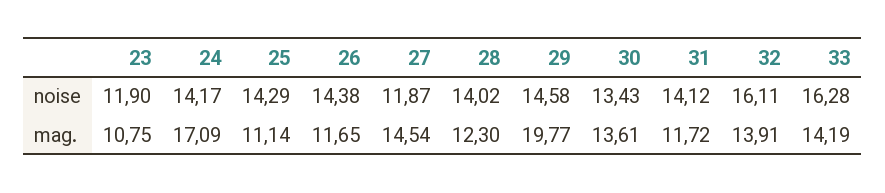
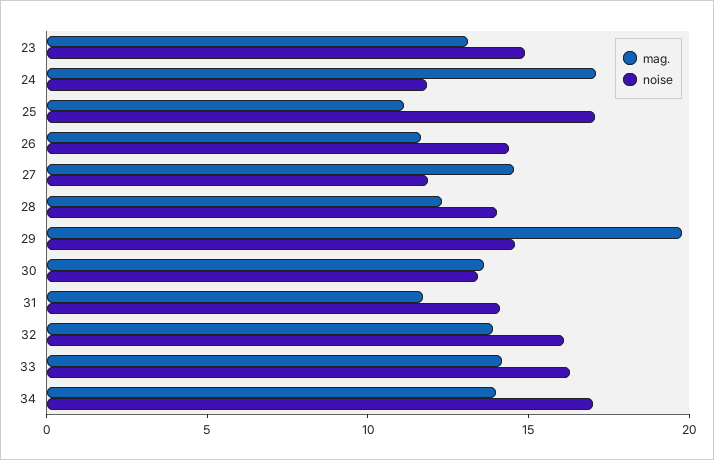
  {
    "noise": {
-     "23": 11.9,
+     "23": 15,
-     "24": 14.17,
+     "24": 12,
-     "25": 14.29,
+     "25": 17,
      "26": 14.38,
      "27": 11.87,
      "28": 14.02,
      "29": 14.58,
      "30": 13.43,
      "31": 14.12,
      "32": 16.11,
-     "33": 16.28
+     "33": 16.28,
+     "34": 17
    },
    "mag.": {
-     "23": 10.75,
+     "23": 13,
      "24": 17.09,
      "25": 11.14,
      "26": 11.65,
      "27": 14.54,
      "28": 12.3,
      "29": 19.77,
      "30": 13.61,
      "31": 11.72,
      "32": 13.91,
-     "33": 14.19
+     "33": 14.19,
+     "34": 14
    }
  }

